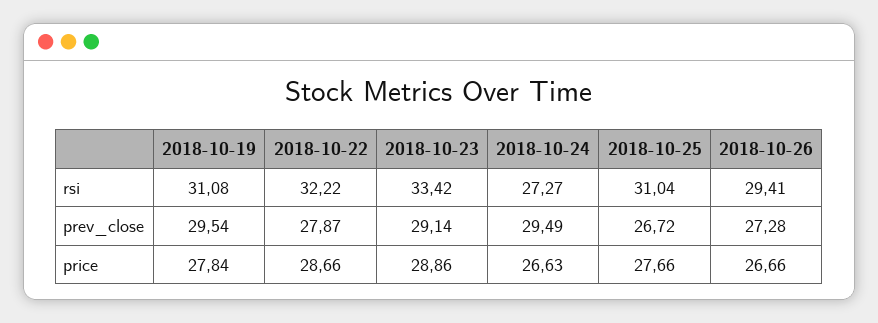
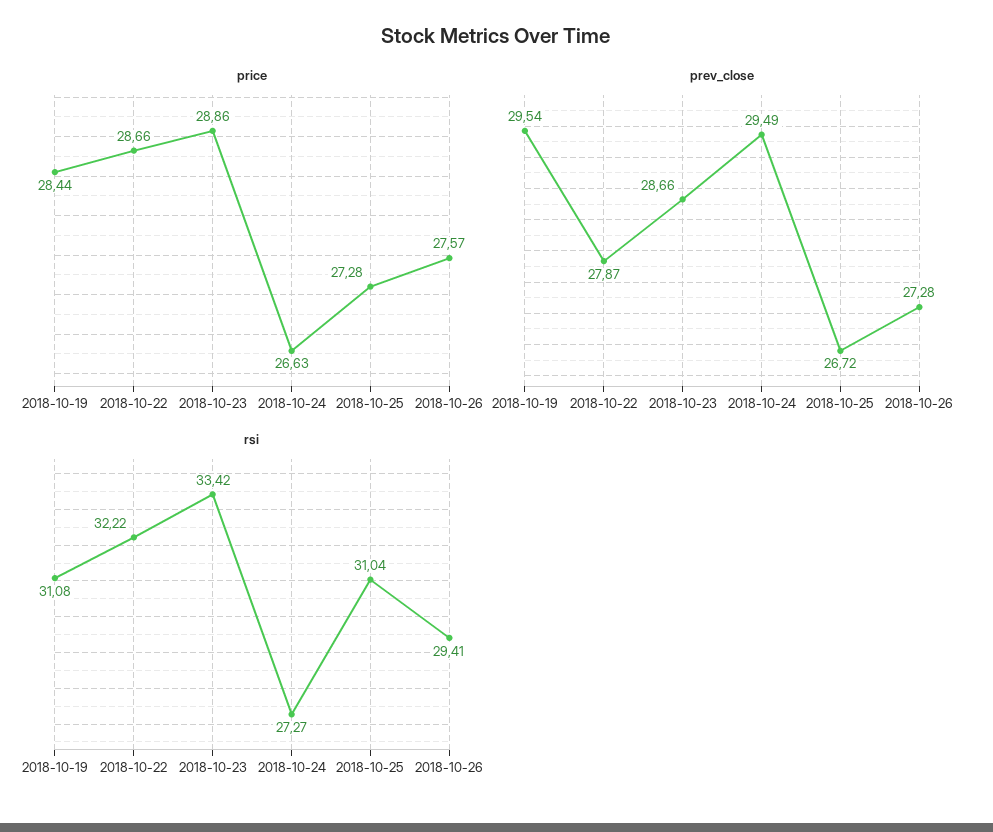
  {
    "rsi": {
      "2018-10-19": 31.08,
      "2018-10-22": 32.22,
      "2018-10-23": 33.42,
      "2018-10-24": 27.27,
      "2018-10-25": 31.04,
      "2018-10-26": 29.41
    },
    "prev_close": {
      "2018-10-19": 29.54,
      "2018-10-22": 27.87,
-     "2018-10-23": 29.14,
+     "2018-10-23": 28.66,
      "2018-10-24": 29.49,
      "2018-10-25": 26.72,
      "2018-10-26": 27.28
    },
    "price": {
-     "2018-10-19": 27.84,
+     "2018-10-19": 28.44,
      "2018-10-22": 28.66,
      "2018-10-23": 28.86,
      "2018-10-24": 26.63,
-     "2018-10-25": 27.66,
+     "2018-10-25": 27.28,
-     "2018-10-26": 26.66
+     "2018-10-26": 27.57
    }
  }

